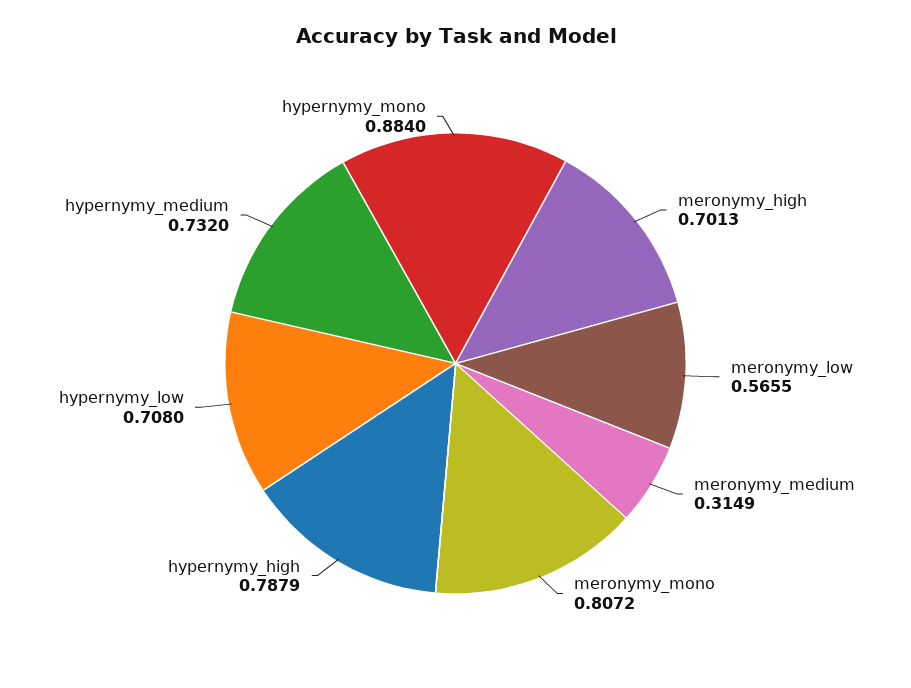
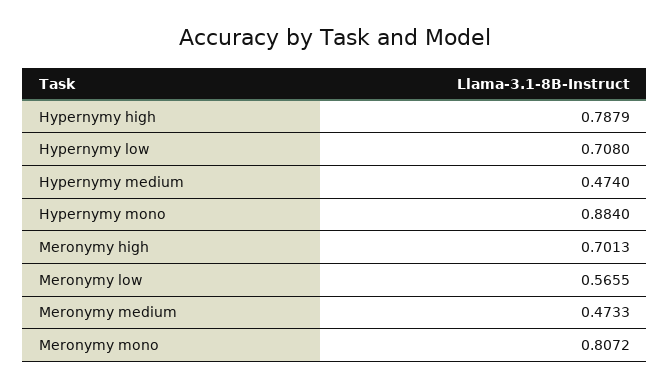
  {
    "meronymy_high": 0.7013,
    "meronymy_low": 0.5655,
-   "meronymy_medium": 0.3149,
+   "meronymy_medium": 0.4733,
    "meronymy_mono": 0.8072,
    "hypernymy_high": 0.7879,
    "hypernymy_low": 0.708,
-   "hypernymy_medium": 0.732,
+   "hypernymy_medium": 0.474,
    "hypernymy_mono": 0.884
  }

